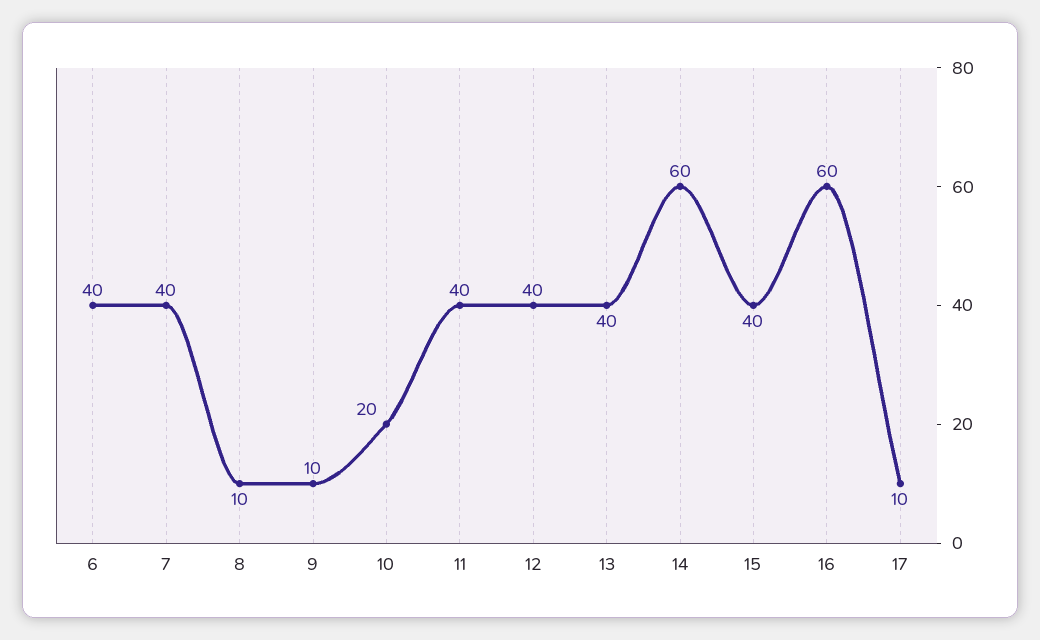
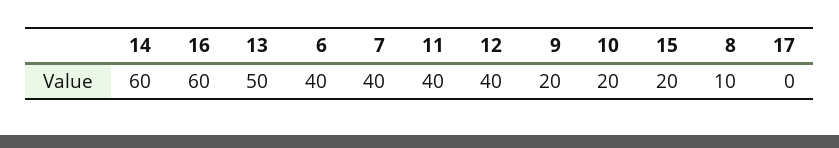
  {
    "6": 40,
    "7": 40,
    "8": 10,
-   "9": 10,
+   "9": 20,
    "10": 20,
    "11": 40,
    "12": 40,
-   "13": 40,
+   "13": 50,
    "14": 60,
-   "15": 40,
+   "15": 20,
    "16": 60,
-   "17": 10
+   "17": 0
  }

